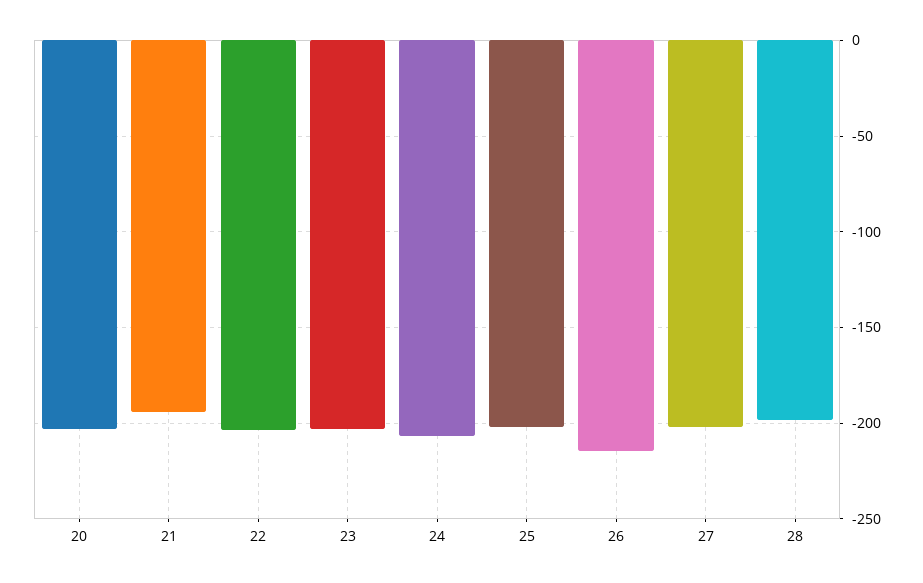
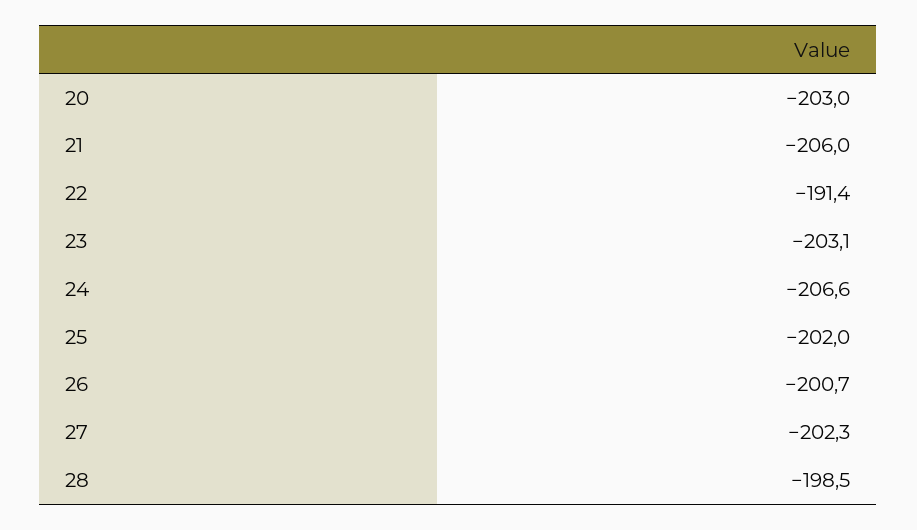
  {
    "20": -203,
-   "21": -195,
+   "21": -206,
-   "22": -205,
+   "22": -191.4,
    "23": -203.1,
    "24": -206.6,
    "25": -202,
-   "26": -215,
+   "26": -200.7,
    "27": -202.3,
    "28": -198.5
  }

